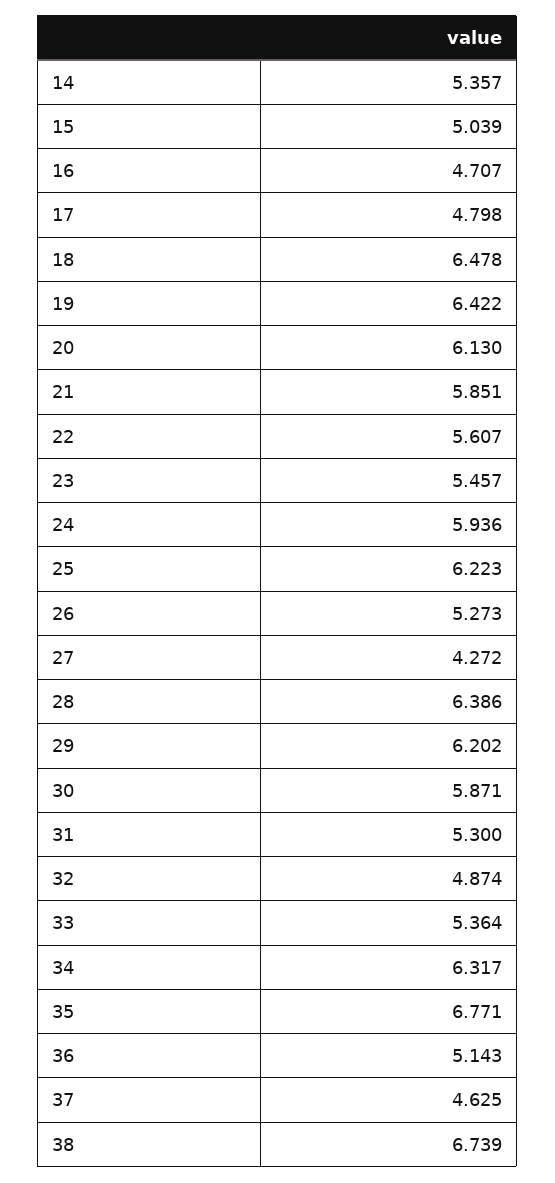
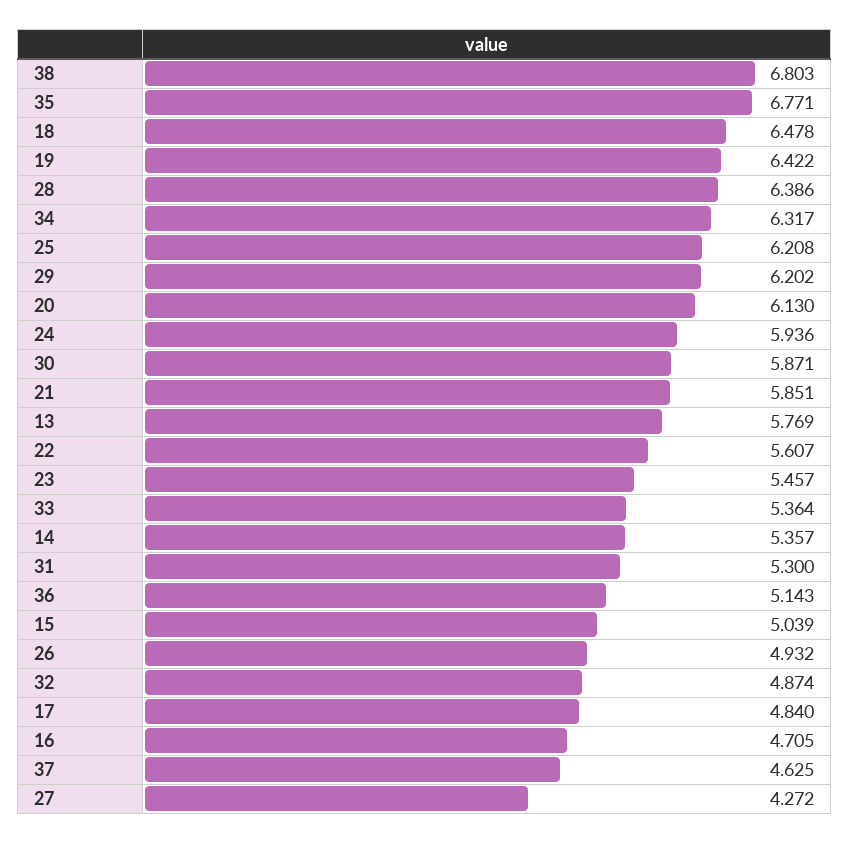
  {
    "14": 5.357,
    "15": 5.039,
-   "16": 4.707,
+   "16": 4.705,
-   "17": 4.798,
+   "17": 4.84,
    "18": 6.478,
    "19": 6.422,
    "20": 6.13,
    "21": 5.851,
    "22": 5.607,
    "23": 5.457,
    "24": 5.936,
-   "25": 6.223,
+   "25": 6.208,
-   "26": 5.273,
+   "26": 4.932,
    "27": 4.272,
    "28": 6.386,
    "29": 6.202,
    "30": 5.871,
    "31": 5.3,
    "32": 4.874,
    "33": 5.364,
    "34": 6.317,
    "35": 6.771,
    "36": 5.143,
    "37": 4.625,
-   "38": 6.739
+   "38": 6.803,
+   "13": 5.769
  }

